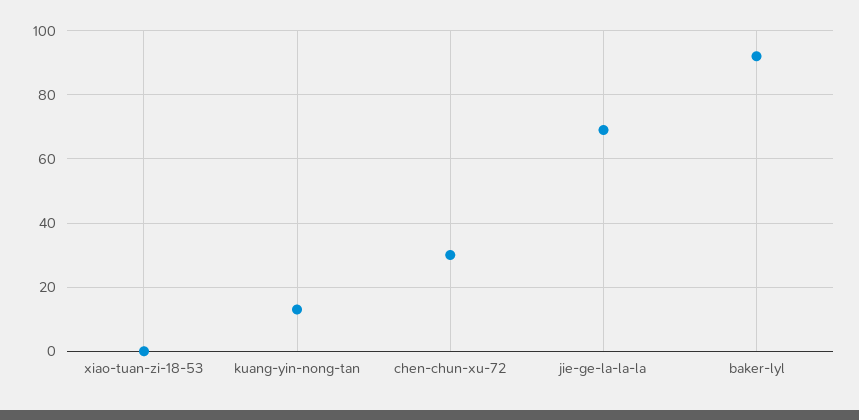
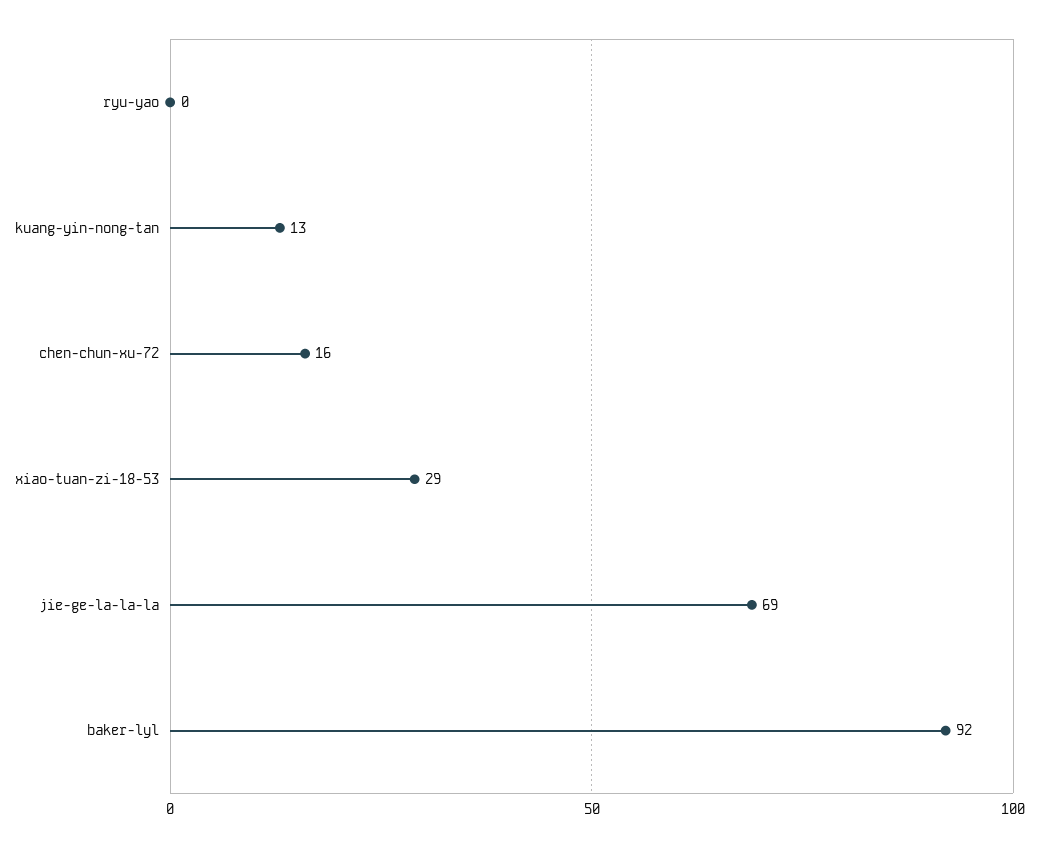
  {
-   "xiao-tuan-zi-18-53": 0,
+   "xiao-tuan-zi-18-53": 29,
    "kuang-yin-nong-tan": 13,
-   "chen-chun-xu-72": 30,
+   "chen-chun-xu-72": 16,
    "jie-ge-la-la-la": 69,
-   "baker-lyl": 92
+   "baker-lyl": 92,
+   "ryu-yao": 0
  }

